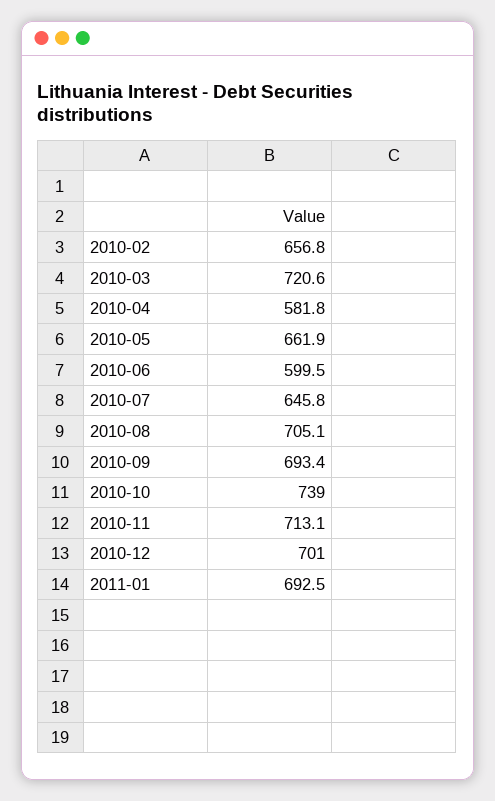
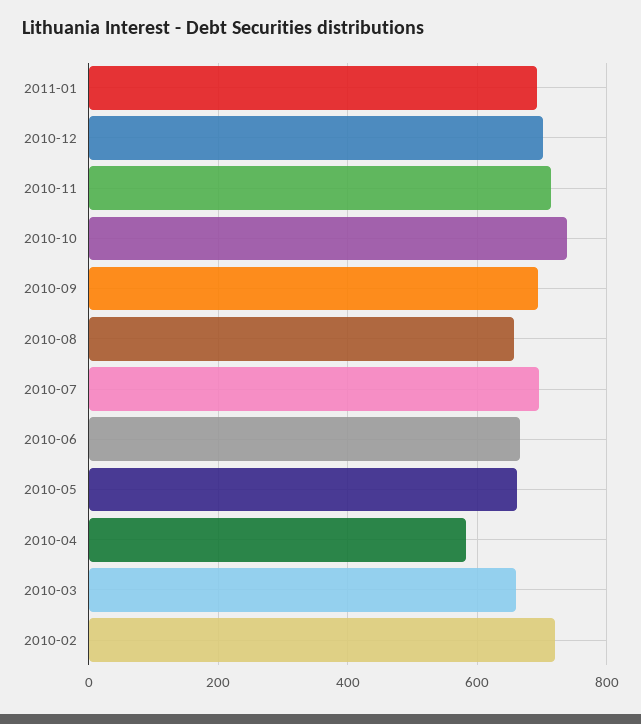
  {
-   "2010-02": 656.8,
+   "2010-02": 720,
-   "2010-03": 720.6,
+   "2010-03": 660,
    "2010-04": 581.8,
    "2010-05": 661.9,
-   "2010-06": 599.5,
+   "2010-06": 660,
-   "2010-07": 645.8,
+   "2010-07": 700,
-   "2010-08": 705.1,
+   "2010-08": 660,
    "2010-09": 693.4,
    "2010-10": 739,
    "2010-11": 713.1,
    "2010-12": 701,
    "2011-01": 692.5
  }

